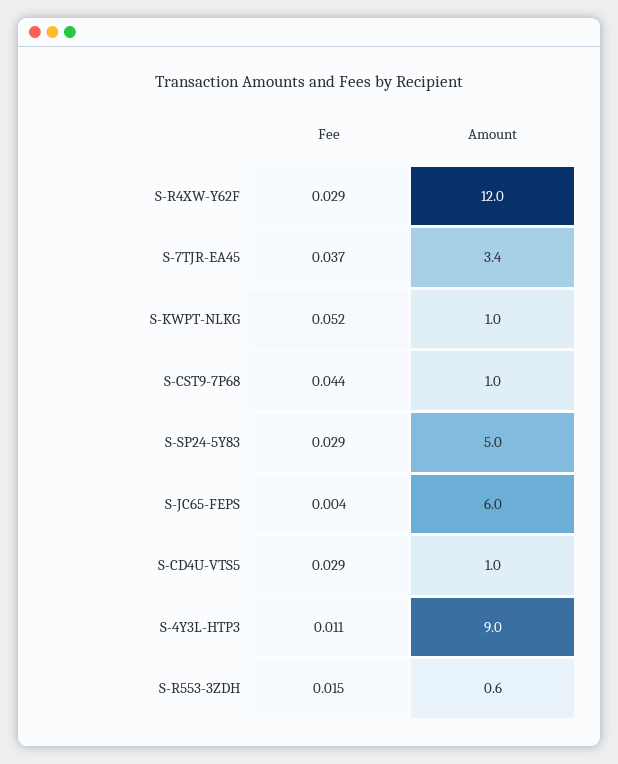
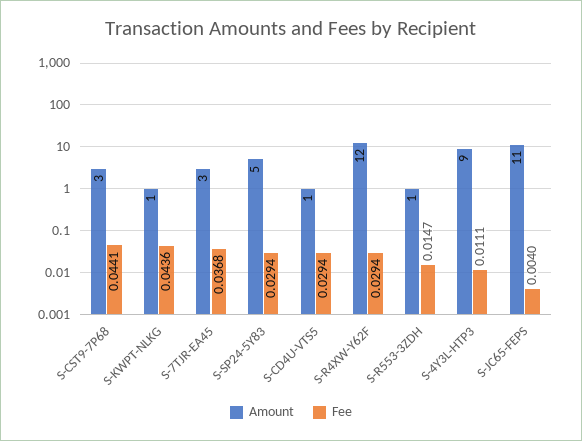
  {
    "Fee": {
      "S-R4XW-Y62F": 0.0294,
      "S-7TJR-EA45": 0.0368,
-     "S-KWPT-NLKG": 0.052,
+     "S-KWPT-NLKG": 0.0436,
      "S-CST9-7P68": 0.0441,
      "S-SP24-5Y83": 0.0294,
      "S-JC65-FEPS": 0.004,
      "S-CD4U-VTS5": 0.0294,
      "S-4Y3L-HTP3": 0.0111,
      "S-R553-3ZDH": 0.0147
    },
    "Amount": {
      "S-R4XW-Y62F": 12,
-     "S-7TJR-EA45": 3.4,
+     "S-7TJR-EA45": 3,
      "S-KWPT-NLKG": 1,
-     "S-CST9-7P68": 1,
+     "S-CST9-7P68": 3,
      "S-SP24-5Y83": 5,
-     "S-JC65-FEPS": 6,
+     "S-JC65-FEPS": 11,
      "S-CD4U-VTS5": 1,
      "S-4Y3L-HTP3": 9,
-     "S-R553-3ZDH": 0.6
+     "S-R553-3ZDH": 1
    }
  }

